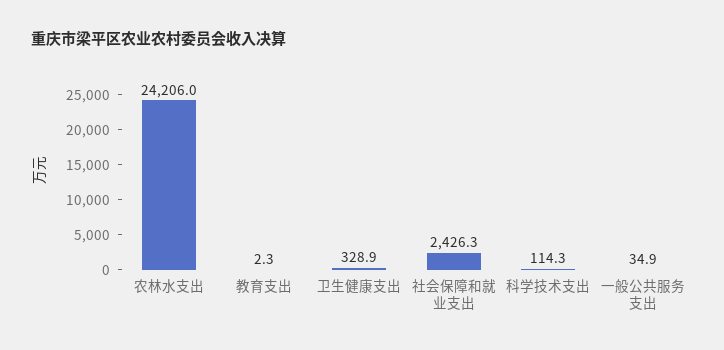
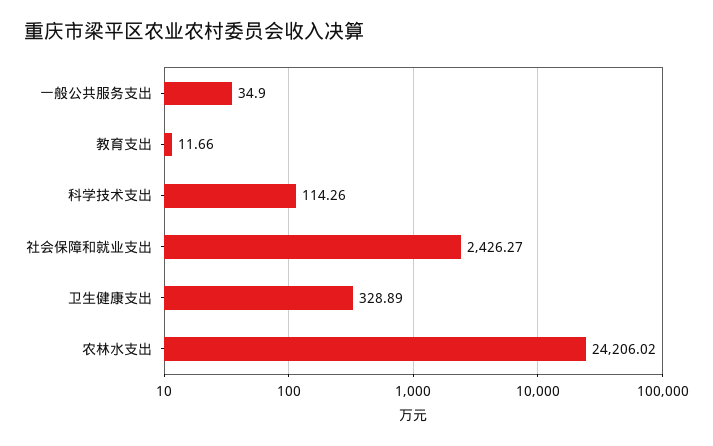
  {
    "农林水支出": 24206.02,
-   "教育支出": 2.3,
+   "教育支出": 11.66,
    "卫生健康支出": 328.89,
    "社会保障和就业支出": 2426.27,
    "科学技术支出": 114.26,
    "一般公共服务支出": 34.9
  }

